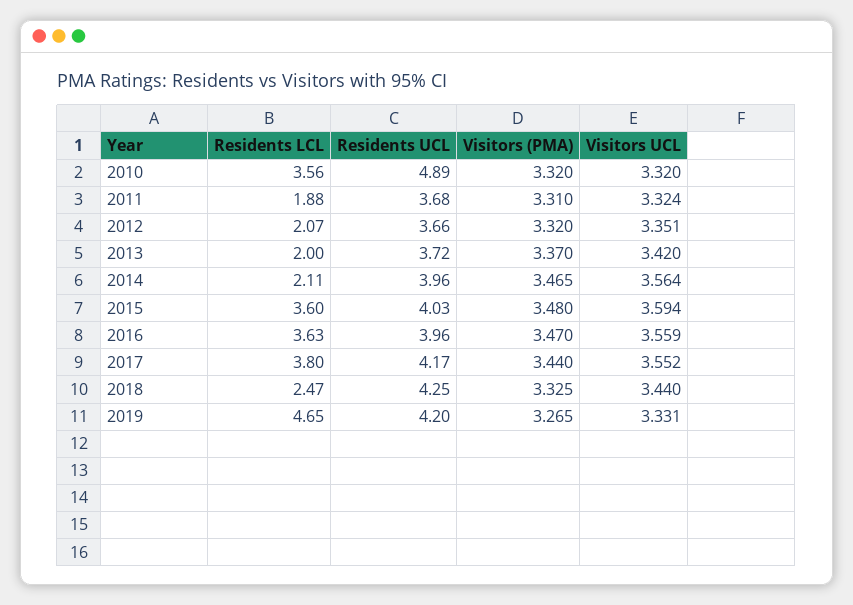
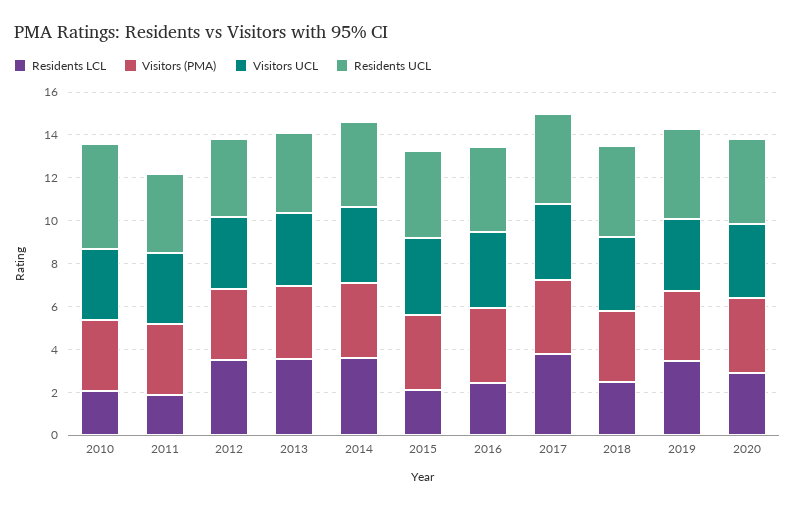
  {
    "Residents LCL": {
-     "2010": 3.56,
+     "2010": 2,
      "2011": 1.88,
-     "2012": 2.07,
+     "2012": 3.5,
-     "2013": 2,
+     "2013": 3.5,
-     "2014": 2.11,
+     "2014": 3.5,
-     "2015": 3.6,
+     "2015": 2,
-     "2016": 3.63,
+     "2016": 2.5,
      "2017": 3.8,
      "2018": 2.47,
-     "2019": 4.65
+     "2019": 3.5,
+     "2020": 3
    },
    "Residents UCL": {
      "2010": 4.89,
      "2011": 3.68,
      "2012": 3.66,
      "2013": 3.72,
      "2014": 3.96,
      "2015": 4.03,
      "2016": 3.96,
      "2017": 4.17,
      "2018": 4.25,
-     "2019": 4.2
+     "2019": 4.2,
+     "2020": 4
    },
    "Visitors (PMA)": {
      "2010": 3.32,
      "2011": 3.31,
      "2012": 3.32,
      "2013": 3.37,
      "2014": 3.465,
      "2015": 3.48,
      "2016": 3.47,
      "2017": 3.44,
      "2018": 3.325,
-     "2019": 3.265
+     "2019": 3.265,
+     "2020": 3.5
    },
    "Visitors UCL": {
      "2010": 3.32,
      "2011": 3.324,
      "2012": 3.351,
      "2013": 3.42,
      "2014": 3.564,
      "2015": 3.594,
      "2016": 3.559,
      "2017": 3.552,
      "2018": 3.44,
-     "2019": 3.331
+     "2019": 3.331,
+     "2020": 3.5
    }
  }

